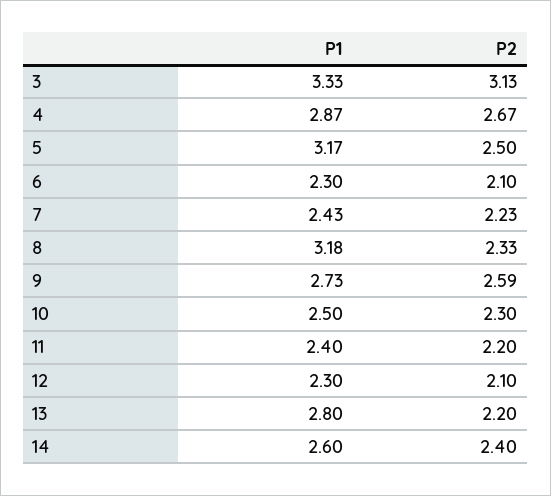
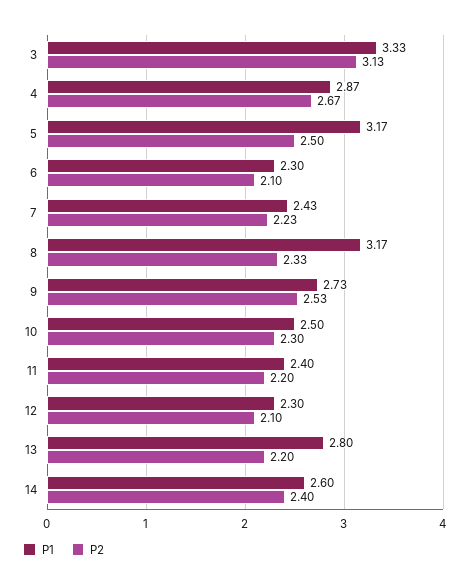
  {
    "P1": {
      "3": 3.33,
      "4": 2.87,
      "5": 3.17,
      "6": 2.3,
      "7": 2.43,
-     "8": 3.18,
+     "8": 3.17,
      "9": 2.73,
      "10": 2.5,
      "11": 2.4,
      "12": 2.3,
      "13": 2.8,
      "14": 2.6
    },
    "P2": {
      "3": 3.13,
      "4": 2.67,
      "5": 2.5,
      "6": 2.1,
      "7": 2.23,
      "8": 2.33,
-     "9": 2.59,
+     "9": 2.53,
      "10": 2.3,
      "11": 2.2,
      "12": 2.1,
      "13": 2.2,
      "14": 2.4
    }
  }

